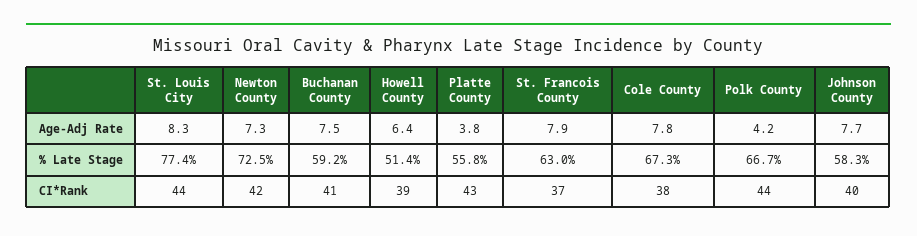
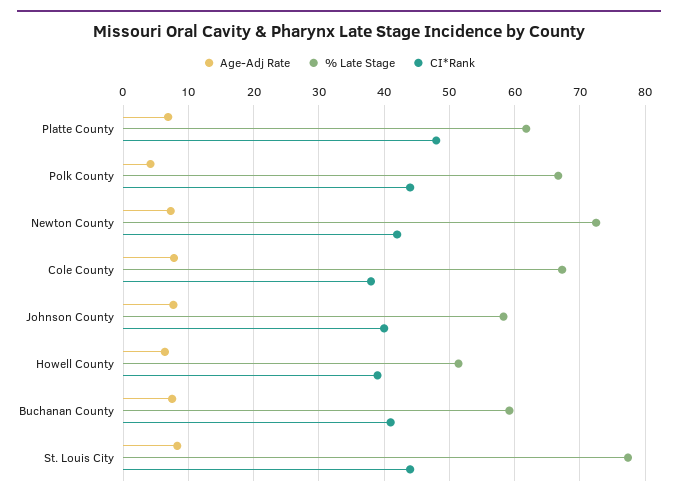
  {
    "Age-Adj Rate": {
      "St. Louis City": 8.3,
      "Newton County": 7.3,
      "Buchanan County": 7.5,
      "Howell County": 6.4,
-     "Platte County": 3.8,
+     "Platte County": 7,
-     "St. Francois County": 7.9,
      "Cole County": 7.8,
      "Polk County": 4.2,
      "Johnson County": 7.7
    },
    "% Late Stage": {
      "St. Louis City": 77.4,
      "Newton County": 72.5,
      "Buchanan County": 59.2,
      "Howell County": 51.4,
-     "Platte County": 55.8,
+     "Platte County": 62,
-     "St. Francois County": 63,
      "Cole County": 67.3,
      "Polk County": 66.7,
      "Johnson County": 58.3
    },
    "CI*Rank": {
      "St. Louis City": 44,
      "Newton County": 42,
      "Buchanan County": 41,
      "Howell County": 39,
-     "Platte County": 43,
+     "Platte County": 48,
-     "St. Francois County": 37,
      "Cole County": 38,
      "Polk County": 44,
      "Johnson County": 40
    }
  }

